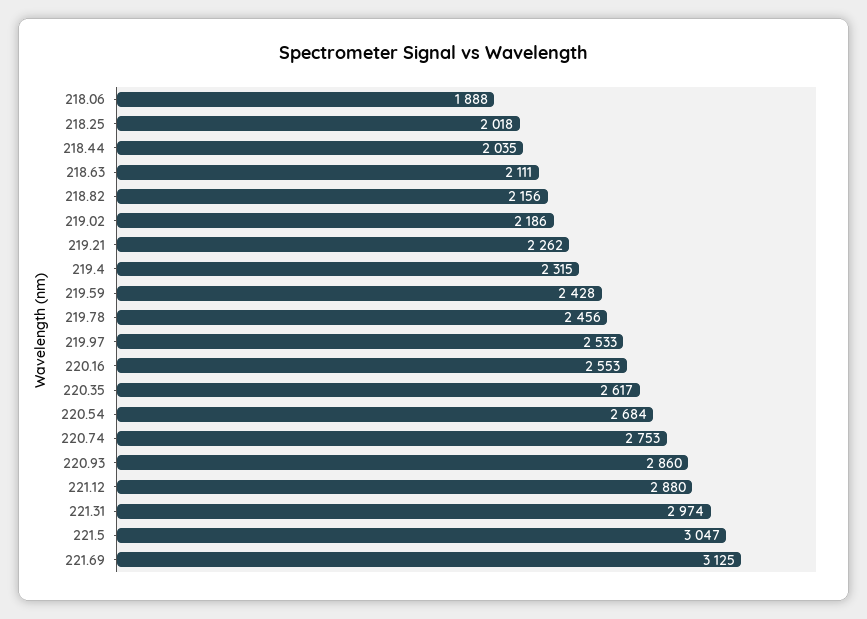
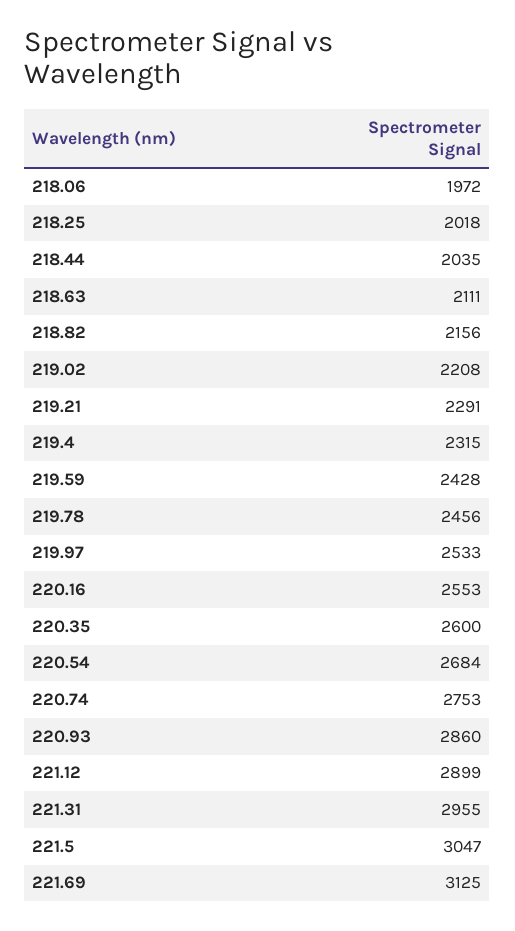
  {
-   "218.06": 1888,
+   "218.06": 1972,
    "218.25": 2018,
    "218.44": 2035,
    "218.63": 2111,
    "218.82": 2156,
-   "219.02": 2186,
+   "219.02": 2208,
-   "219.21": 2262,
+   "219.21": 2291,
    "219.4": 2315,
    "219.59": 2428,
    "219.78": 2456,
    "219.97": 2533,
    "220.16": 2553,
-   "220.35": 2617,
+   "220.35": 2600,
    "220.54": 2684,
    "220.74": 2753,
    "220.93": 2860,
-   "221.12": 2880,
+   "221.12": 2899,
-   "221.31": 2974,
+   "221.31": 2955,
    "221.5": 3047,
    "221.69": 3125
  }

